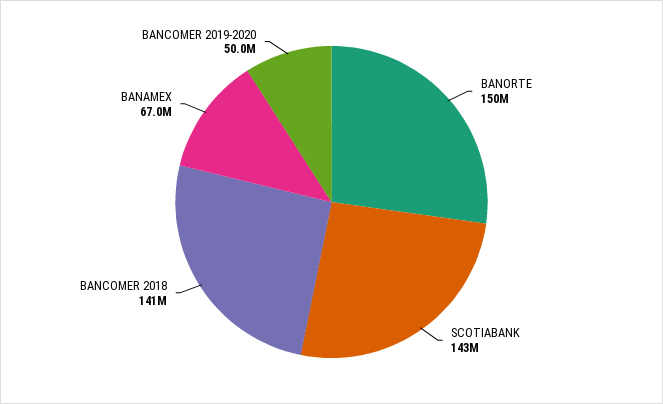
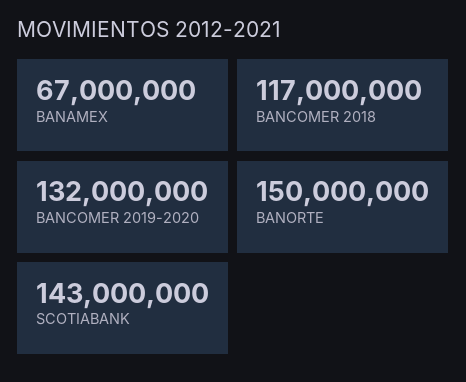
  {
    "BANORTE": 150000000,
    "SCOTIABANK": 143000000,
-   "BANCOMER 2018": 141000000,
+   "BANCOMER 2018": 117000000,
    "BANAMEX": 67000000,
-   "BANCOMER 2019-2020": 50000000
+   "BANCOMER 2019-2020": 132000000
  }

